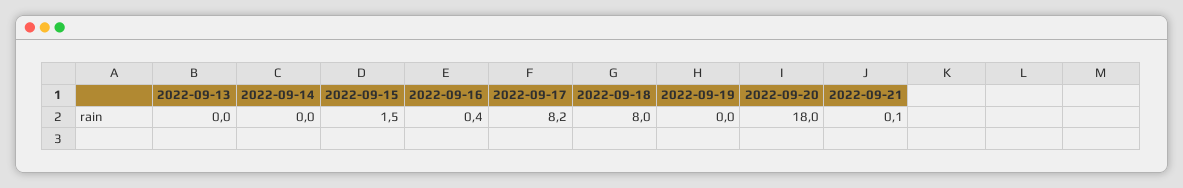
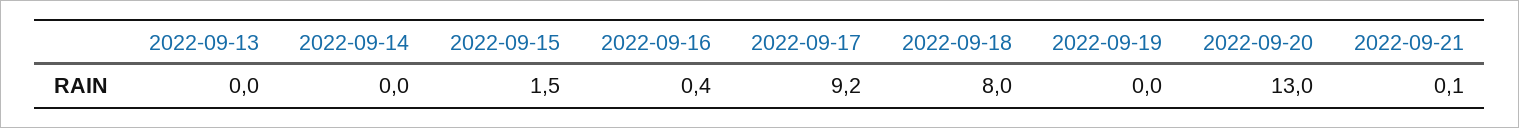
  {
    "2022-09-13": 0,
    "2022-09-14": 0,
    "2022-09-15": 1.5,
    "2022-09-16": 0.4,
-   "2022-09-17": 8.2,
+   "2022-09-17": 9.2,
    "2022-09-18": 8,
    "2022-09-19": 0,
-   "2022-09-20": 18,
+   "2022-09-20": 13,
    "2022-09-21": 0.1
  }

